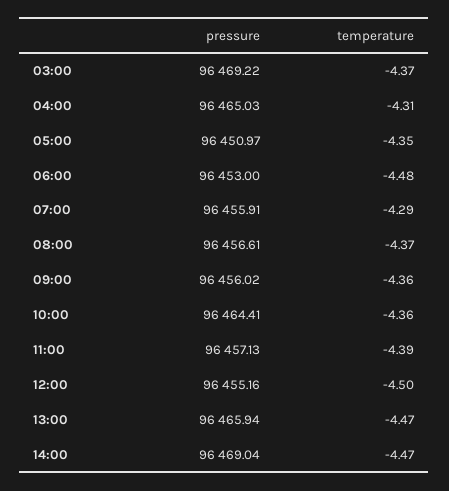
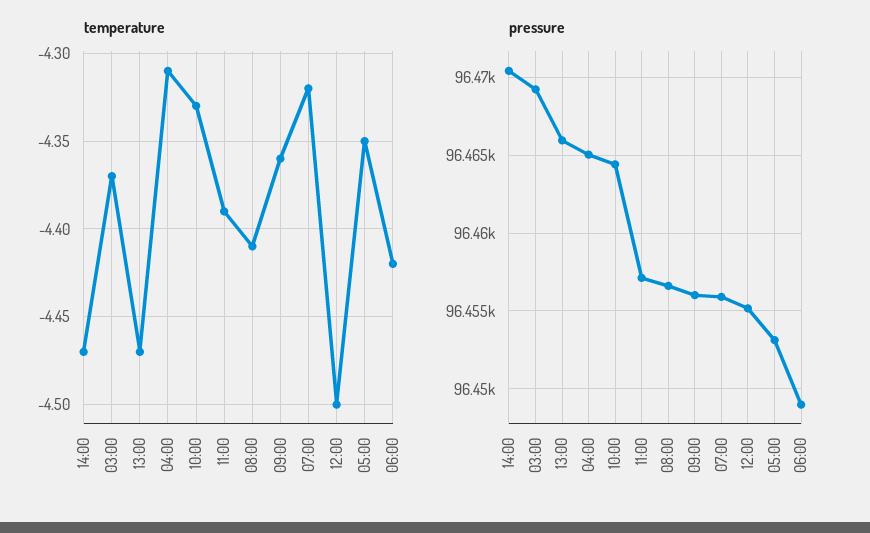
  {
    "pressure": {
      "03:00": 96469.22,
      "04:00": 96465.03,
-     "05:00": 96450.97,
+     "05:00": 96453,
-     "06:00": 96453,
+     "06:00": 96449,
      "07:00": 96455.91,
      "08:00": 96456.61,
      "09:00": 96456.02,
      "10:00": 96464.41,
      "11:00": 96457.13,
      "12:00": 96455.16,
      "13:00": 96465.94,
-     "14:00": 96469.04
+     "14:00": 96470.5
    },
    "temperature": {
      "03:00": -4.37,
      "04:00": -4.31,
      "05:00": -4.35,
-     "06:00": -4.48,
+     "06:00": -4.42,
-     "07:00": -4.29,
+     "07:00": -4.32,
-     "08:00": -4.37,
+     "08:00": -4.41,
      "09:00": -4.36,
-     "10:00": -4.36,
+     "10:00": -4.33,
      "11:00": -4.39,
      "12:00": -4.5,
      "13:00": -4.47,
      "14:00": -4.47
    }
  }

